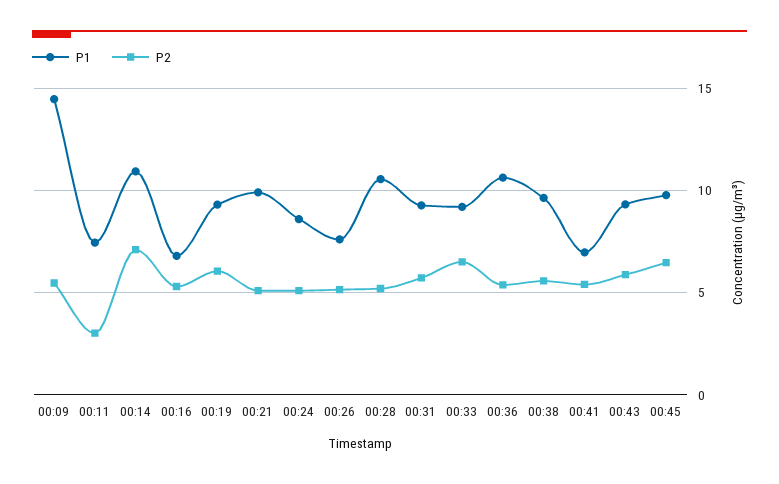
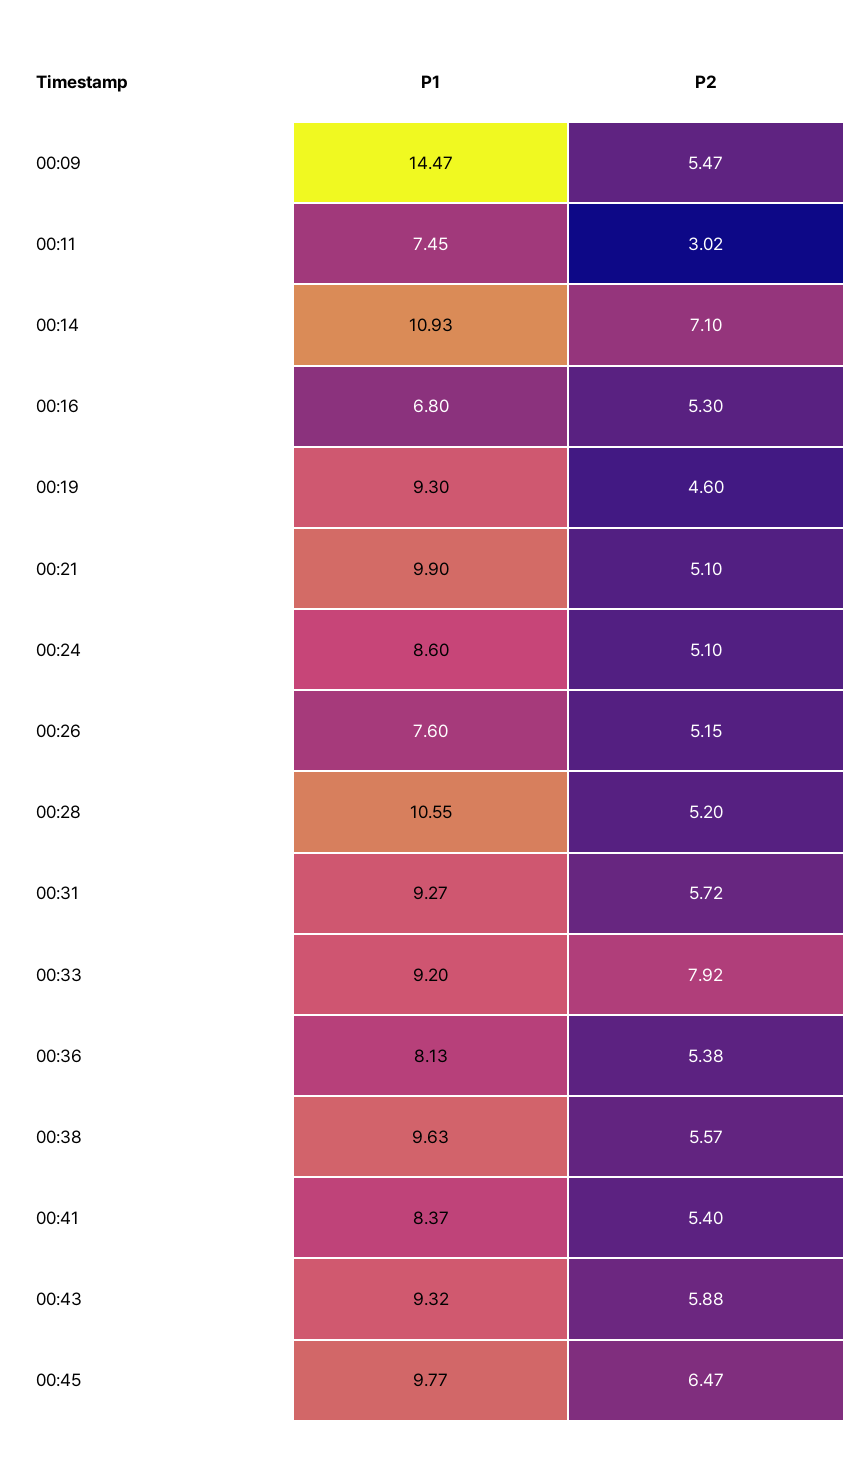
  {
    "P1": {
      "00:09": 14.47,
      "00:11": 7.45,
      "00:14": 10.93,
      "00:16": 6.8,
      "00:19": 9.3,
      "00:21": 9.9,
      "00:24": 8.6,
      "00:26": 7.6,
      "00:28": 10.55,
      "00:31": 9.27,
      "00:33": 9.2,
-     "00:36": 10.5,
+     "00:36": 8.13,
      "00:38": 9.63,
-     "00:41": 7,
+     "00:41": 8.37,
      "00:43": 9.32,
      "00:45": 9.77
    },
    "P2": {
      "00:09": 5.47,
      "00:11": 3.02,
      "00:14": 7.1,
      "00:16": 5.3,
-     "00:19": 6,
+     "00:19": 4.6,
      "00:21": 5.1,
      "00:24": 5.1,
      "00:26": 5.15,
      "00:28": 5.2,
      "00:31": 5.72,
-     "00:33": 6.5,
+     "00:33": 7.92,
      "00:36": 5.38,
      "00:38": 5.57,
      "00:41": 5.4,
      "00:43": 5.88,
      "00:45": 6.47
    }
  }

